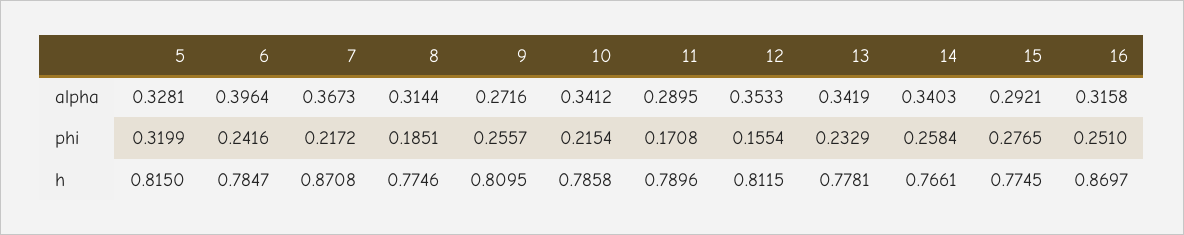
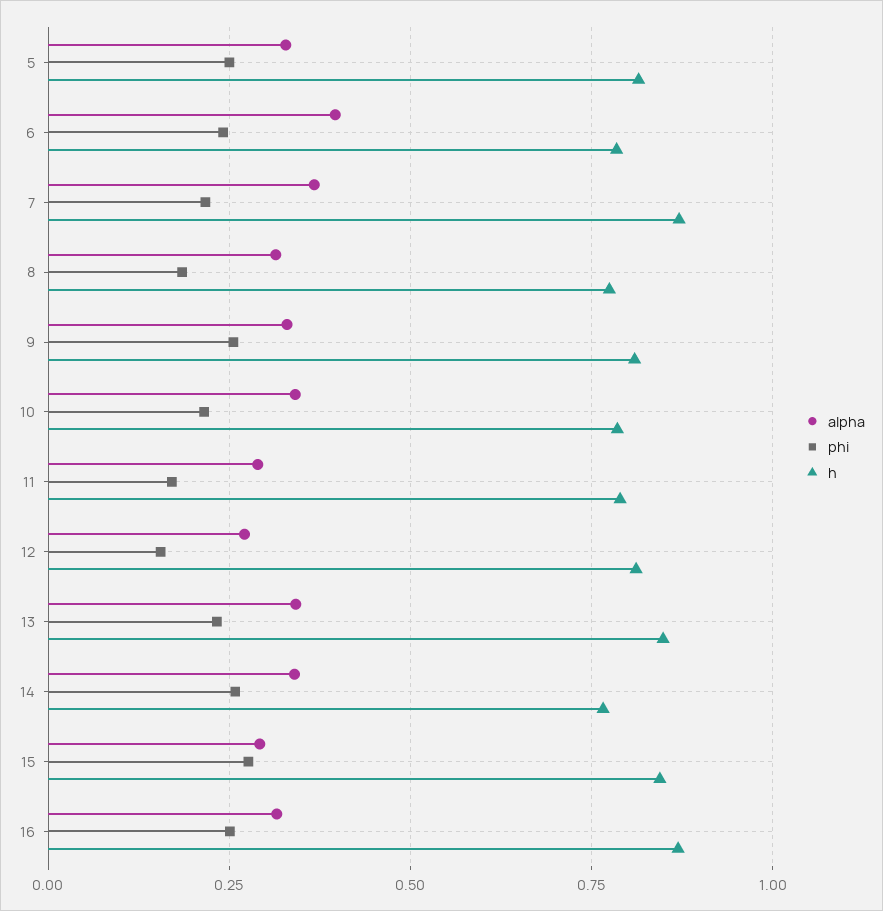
  {
    "alpha": {
      "5": 0.3281,
      "6": 0.3964,
      "7": 0.3673,
      "8": 0.3144,
-     "9": 0.2716,
+     "9": 0.325,
      "10": 0.3412,
      "11": 0.2895,
-     "12": 0.3533,
+     "12": 0.275,
      "13": 0.3419,
      "14": 0.3403,
      "15": 0.2921,
      "16": 0.3158
    },
    "phi": {
-     "5": 0.3199,
+     "5": 0.25,
      "6": 0.2416,
      "7": 0.2172,
      "8": 0.1851,
      "9": 0.2557,
      "10": 0.2154,
      "11": 0.1708,
      "12": 0.1554,
      "13": 0.2329,
      "14": 0.2584,
      "15": 0.2765,
      "16": 0.251
    },
    "h": {
      "5": 0.815,
      "6": 0.7847,
      "7": 0.8708,
      "8": 0.7746,
      "9": 0.8095,
      "10": 0.7858,
      "11": 0.7896,
      "12": 0.8115,
-     "13": 0.7781,
+     "13": 0.85,
      "14": 0.7661,
-     "15": 0.7745,
+     "15": 0.85,
      "16": 0.8697
    }
  }

